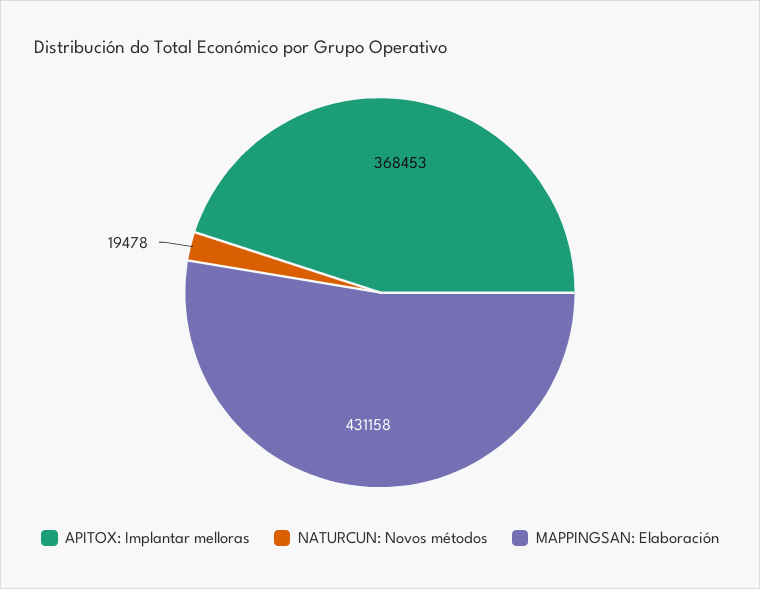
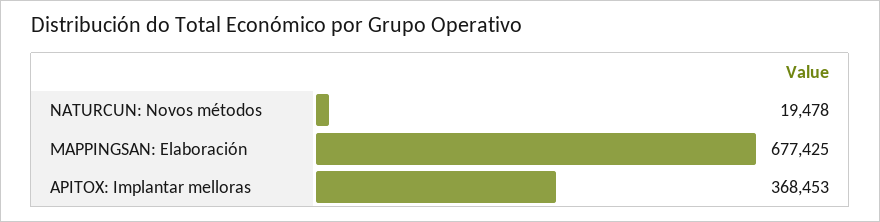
  {
    "APITOX: Implantar melloras": 368453,
    "NATURCUN: Novos métodos": 19478,
-   "MAPPINGSAN: Elaboración": 431158
+   "MAPPINGSAN: Elaboración": 677425
  }

